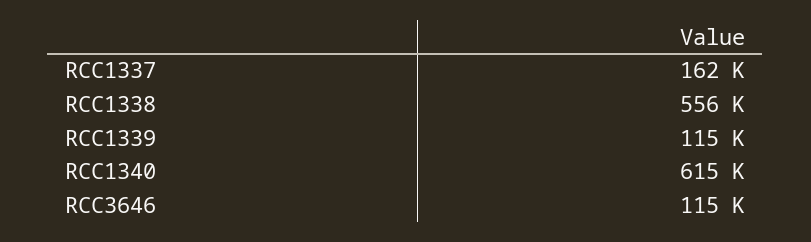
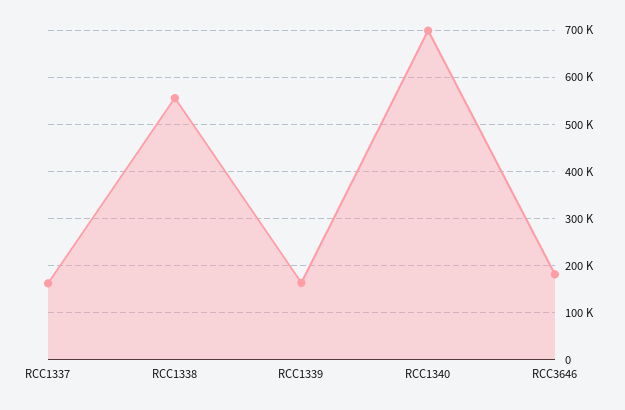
  {
    "RCC1337": 162000,
    "RCC1338": 556000,
-   "RCC1339": 115000,
+   "RCC1339": 160000,
-   "RCC1340": 615000,
+   "RCC1340": 700000,
-   "RCC3646": 115000
+   "RCC3646": 180000
  }

